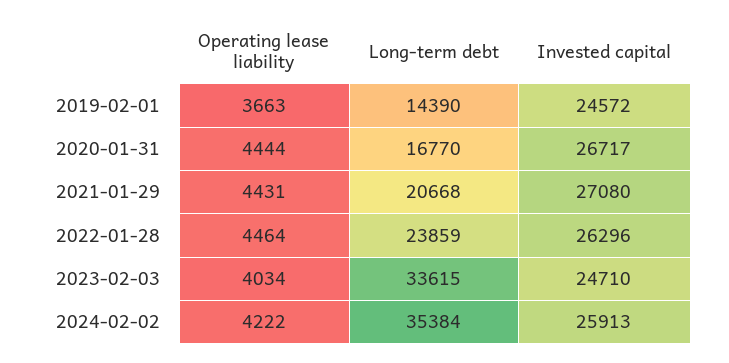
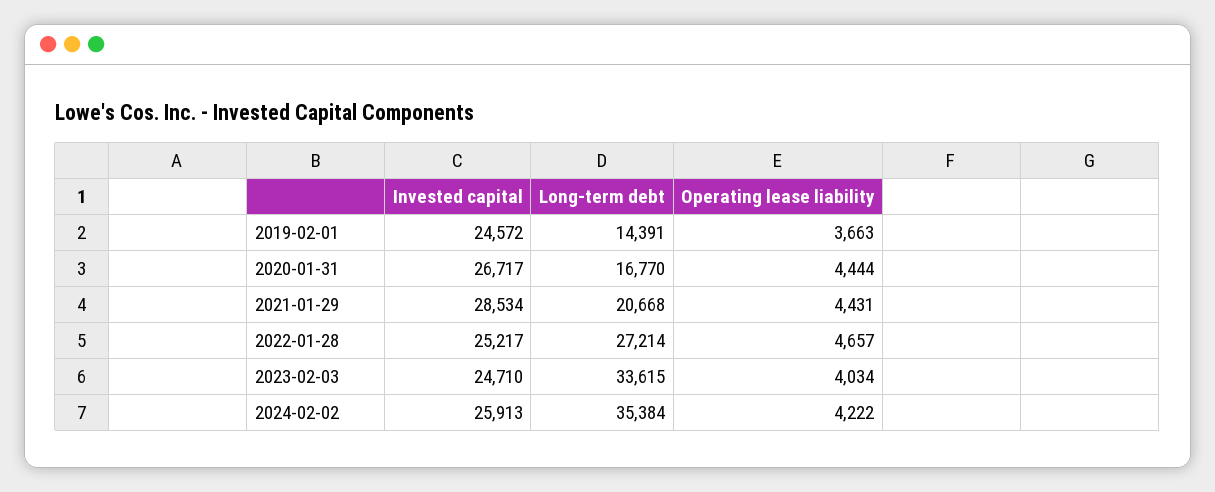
  {
    "Operating lease liability": {
      "2019-02-01": 3663,
      "2020-01-31": 4444,
      "2021-01-29": 4431,
-     "2022-01-28": 4464,
+     "2022-01-28": 4657,
      "2023-02-03": 4034,
      "2024-02-02": 4222
    },
    "Long-term debt": {
-     "2019-02-01": 14390,
+     "2019-02-01": 14391,
      "2020-01-31": 16770,
      "2021-01-29": 20668,
-     "2022-01-28": 23859,
+     "2022-01-28": 27214,
      "2023-02-03": 33615,
      "2024-02-02": 35384
    },
    "Invested capital": {
      "2019-02-01": 24572,
      "2020-01-31": 26717,
-     "2021-01-29": 27080,
+     "2021-01-29": 28534,
-     "2022-01-28": 26296,
+     "2022-01-28": 25217,
      "2023-02-03": 24710,
      "2024-02-02": 25913
    }
  }

